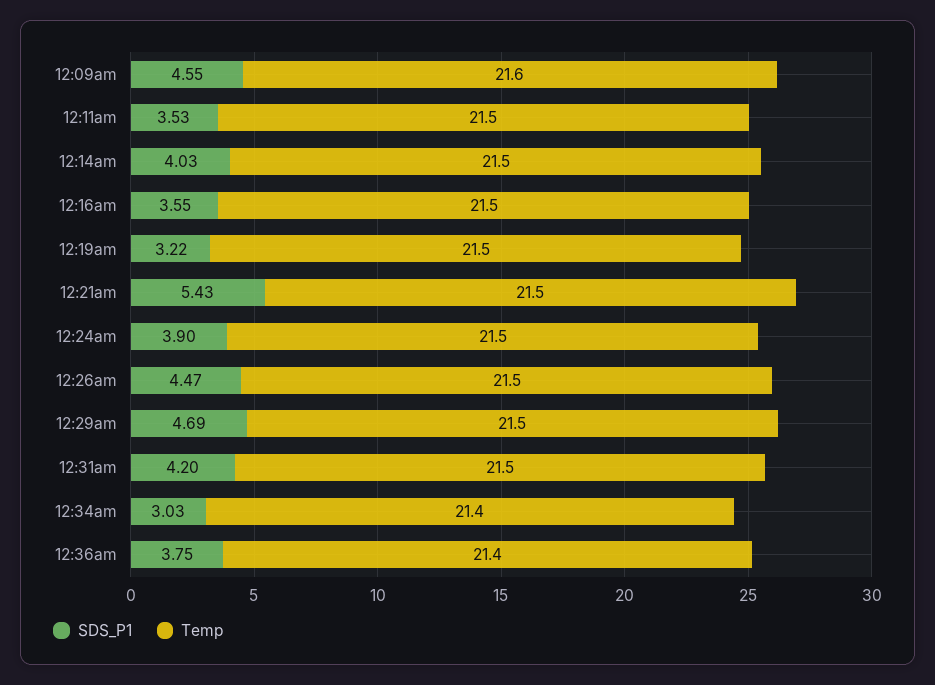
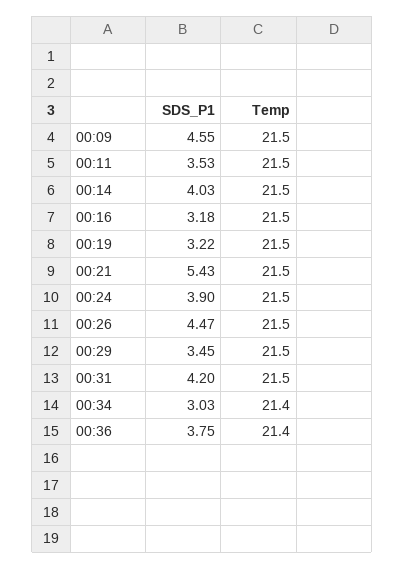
  {
    "SDS_P1": {
      "12:09am": 4.55,
      "12:11am": 3.53,
      "12:14am": 4.03,
-     "12:16am": 3.55,
+     "12:16am": 3.18,
      "12:19am": 3.22,
      "12:21am": 5.43,
      "12:24am": 3.9,
      "12:26am": 4.47,
-     "12:29am": 4.69,
+     "12:29am": 3.45,
      "12:31am": 4.2,
      "12:34am": 3.03,
      "12:36am": 3.75
    },
    "Temp": {
-     "12:09am": 21.6,
+     "12:09am": 21.5,
      "12:11am": 21.5,
      "12:14am": 21.5,
      "12:16am": 21.5,
      "12:19am": 21.5,
      "12:21am": 21.5,
      "12:24am": 21.5,
      "12:26am": 21.5,
      "12:29am": 21.5,
      "12:31am": 21.5,
      "12:34am": 21.4,
      "12:36am": 21.4
    }
  }

